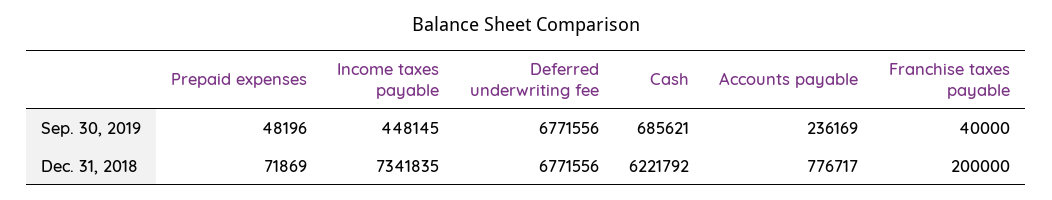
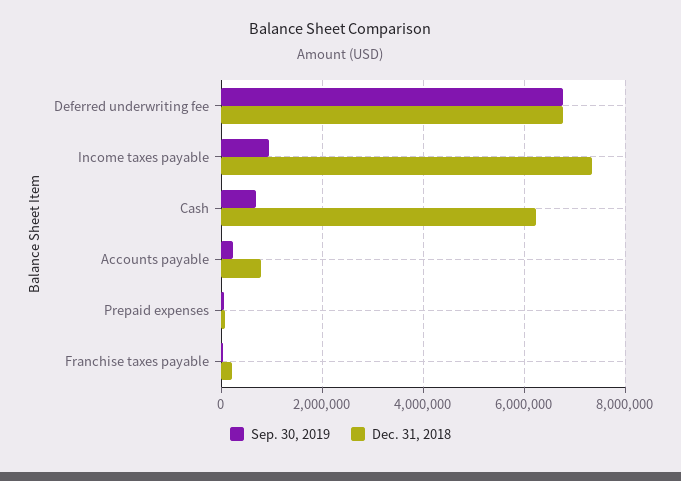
  {
    "Sep. 30, 2019": {
      "Prepaid expenses": 48196,
-     "Income taxes payable": 448145,
+     "Income taxes payable": 1000000,
      "Deferred underwriting fee": 6771556,
      "Cash": 685621,
      "Accounts payable": 236169,
      "Franchise taxes payable": 40000
    },
    "Dec. 31, 2018": {
      "Prepaid expenses": 71869,
      "Income taxes payable": 7341835,
      "Deferred underwriting fee": 6771556,
      "Cash": 6221792,
      "Accounts payable": 776717,
      "Franchise taxes payable": 200000
    }
  }

